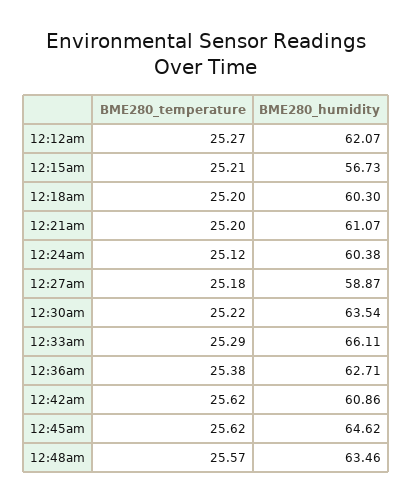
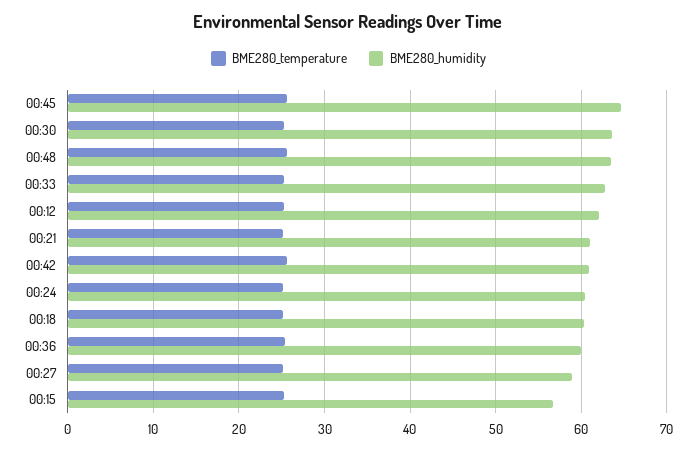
  {
    "BME280_temperature": {
      "12:12am": 25.27,
      "12:15am": 25.21,
      "12:18am": 25.2,
      "12:21am": 25.2,
      "12:24am": 25.12,
      "12:27am": 25.18,
      "12:30am": 25.22,
      "12:33am": 25.29,
      "12:36am": 25.38,
      "12:42am": 25.62,
      "12:45am": 25.62,
      "12:48am": 25.57
    },
    "BME280_humidity": {
      "12:12am": 62.07,
      "12:15am": 56.73,
      "12:18am": 60.3,
      "12:21am": 61.07,
      "12:24am": 60.38,
      "12:27am": 58.87,
      "12:30am": 63.54,
-     "12:33am": 66.11,
+     "12:33am": 63,
-     "12:36am": 62.71,
+     "12:36am": 60,
      "12:42am": 60.86,
      "12:45am": 64.62,
      "12:48am": 63.46
    }
  }

